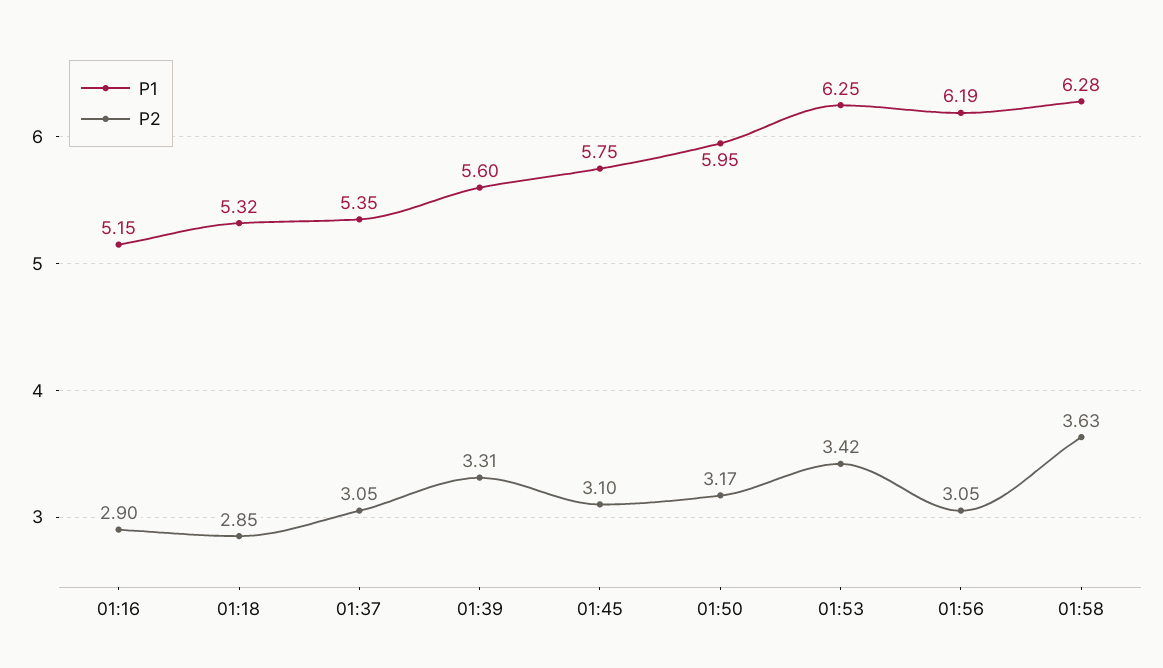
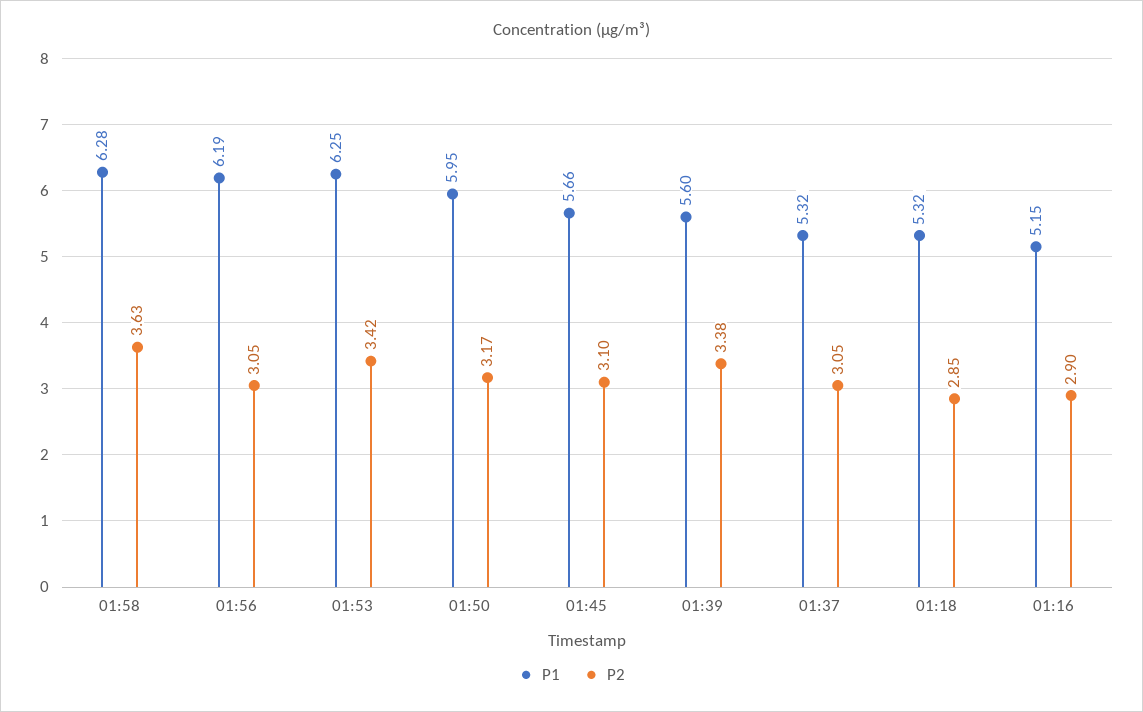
  {
    "P1": {
      "01:16": 5.15,
      "01:18": 5.32,
-     "01:37": 5.35,
+     "01:37": 5.32,
      "01:39": 5.6,
-     "01:45": 5.75,
+     "01:45": 5.66,
      "01:50": 5.95,
      "01:53": 6.25,
      "01:56": 6.19,
      "01:58": 6.28
    },
    "P2": {
      "01:16": 2.9,
      "01:18": 2.85,
      "01:37": 3.05,
-     "01:39": 3.31,
+     "01:39": 3.38,
      "01:45": 3.1,
      "01:50": 3.17,
      "01:53": 3.42,
      "01:56": 3.05,
      "01:58": 3.63
    }
  }

